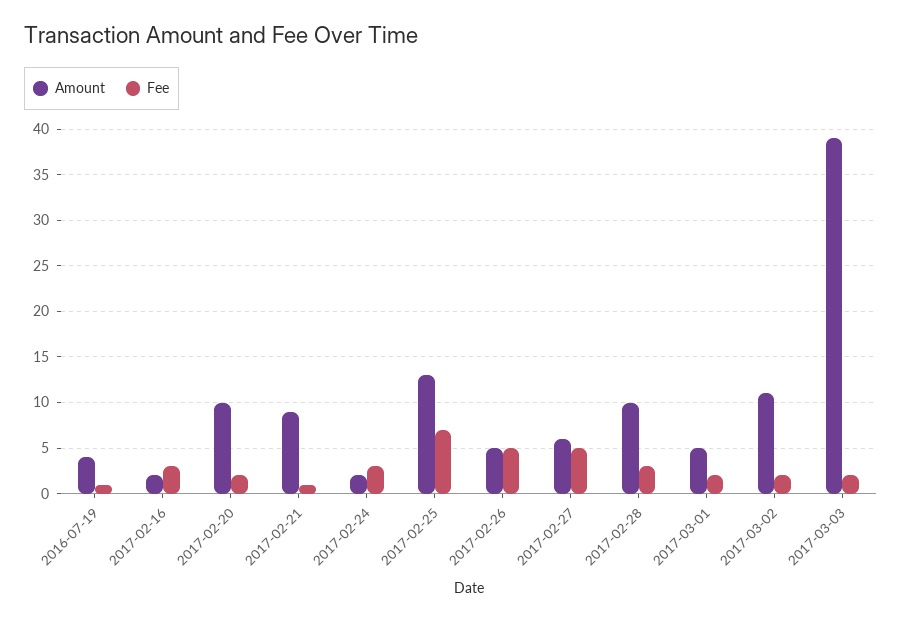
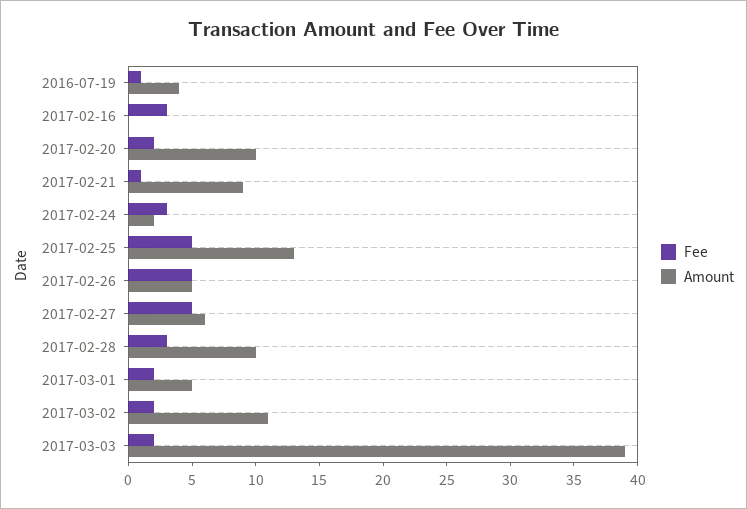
  {
    "Amount": {
      "2016-07-19": 4,
-     "2017-02-16": 2,
+     "2017-02-16": 0,
      "2017-02-20": 10,
      "2017-02-21": 9,
      "2017-02-24": 2,
      "2017-02-25": 13,
      "2017-02-26": 5,
      "2017-02-27": 6,
      "2017-02-28": 10,
      "2017-03-01": 5,
      "2017-03-02": 11,
      "2017-03-03": 39
    },
    "Fee": {
      "2016-07-19": 1,
      "2017-02-16": 3,
      "2017-02-20": 2,
      "2017-02-21": 1,
      "2017-02-24": 3,
-     "2017-02-25": 7,
+     "2017-02-25": 5,
      "2017-02-26": 5,
      "2017-02-27": 5,
      "2017-02-28": 3,
      "2017-03-01": 2,
      "2017-03-02": 2,
      "2017-03-03": 2
    }
  }

